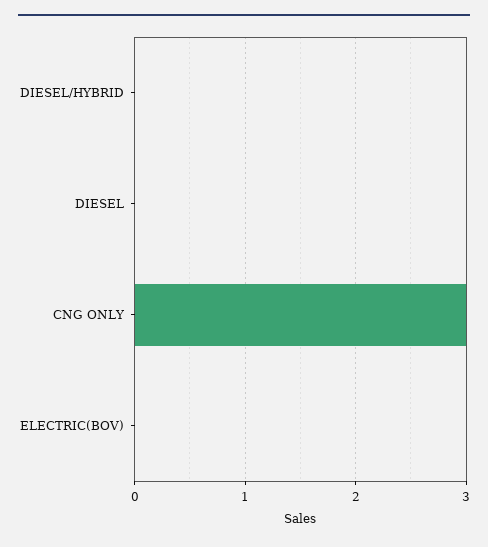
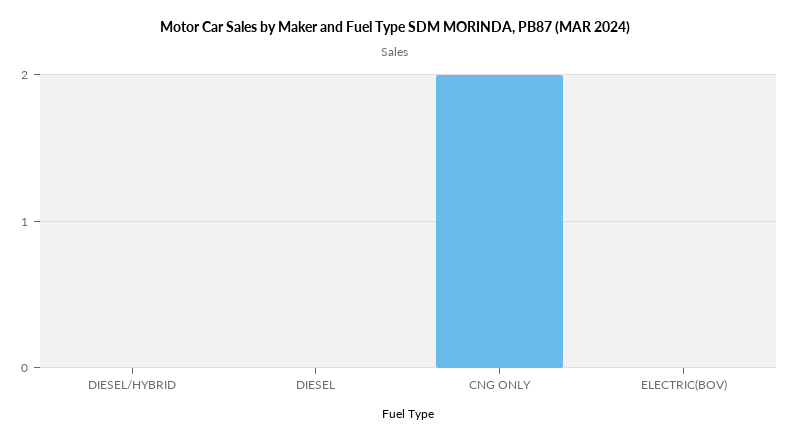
  {
    "DIESEL/HYBRID": 0,
    "DIESEL": 0,
-   "CNG ONLY": 3,
+   "CNG ONLY": 2,
    "ELECTRIC(BOV)": 0
  }

